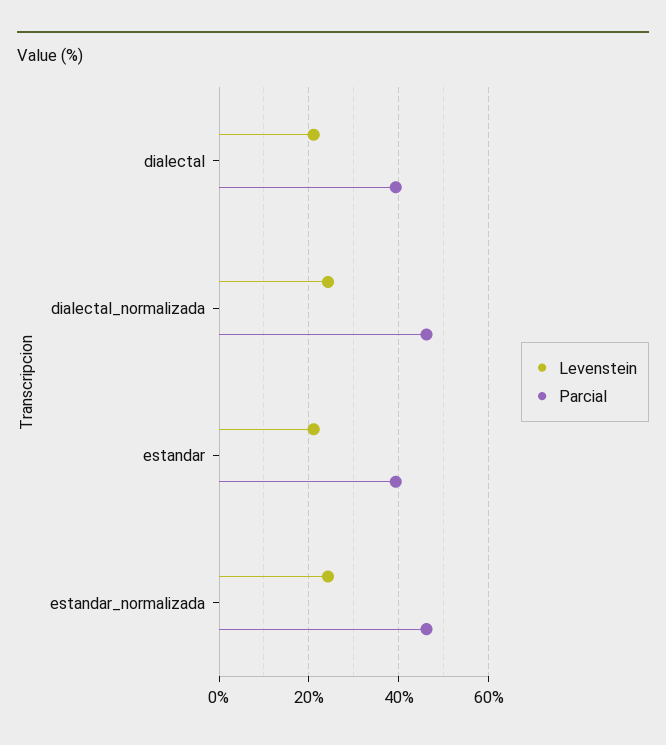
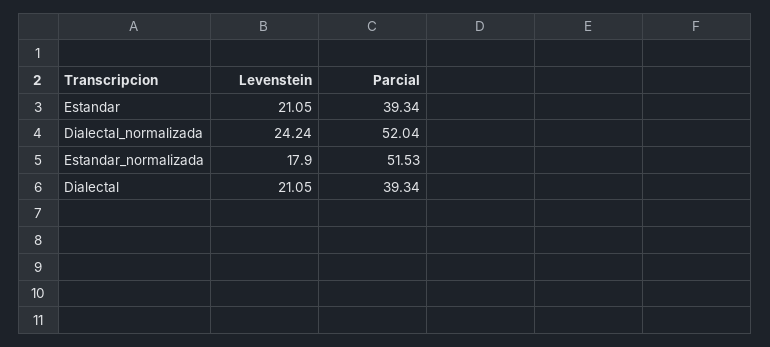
  {
    "Levenstein": {
      "dialectal": 21.05,
      "dialectal_normalizada": 24.24,
      "estandar": 21.05,
-     "estandar_normalizada": 24
+     "estandar_normalizada": 17.9
    },
    "Parcial": {
      "dialectal": 39.34,
-     "dialectal_normalizada": 46,
+     "dialectal_normalizada": 52.04,
      "estandar": 39.34,
-     "estandar_normalizada": 46
+     "estandar_normalizada": 51.53
    }
  }

